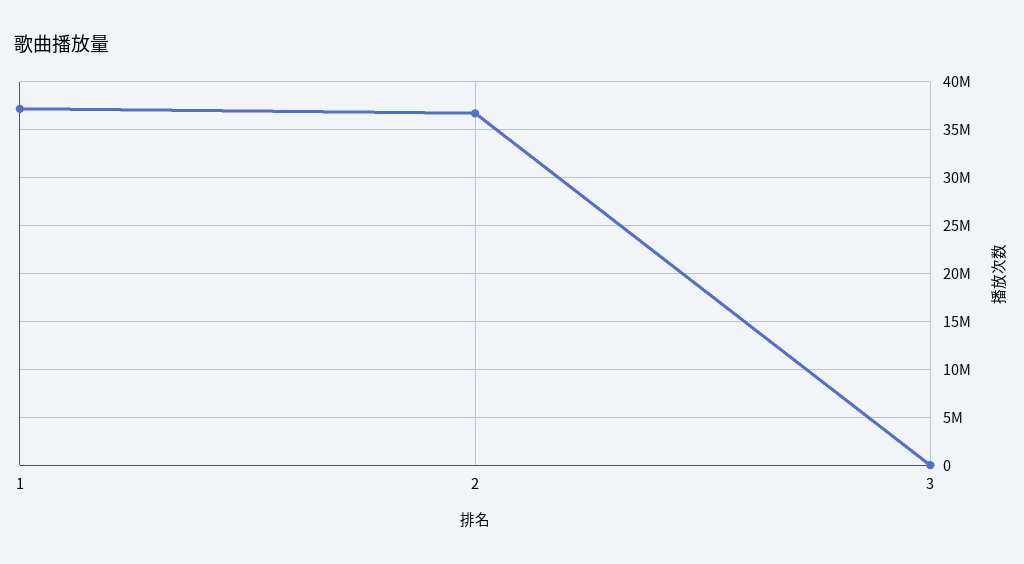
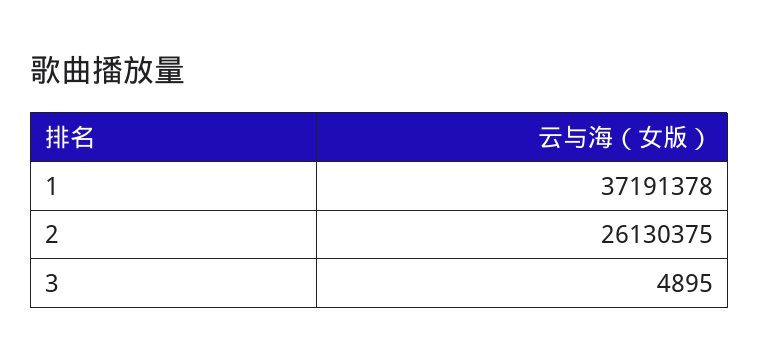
  {
    "1": 37191378,
-   "2": 37000000,
+   "2": 26130375,
    "3": 4895
  }

